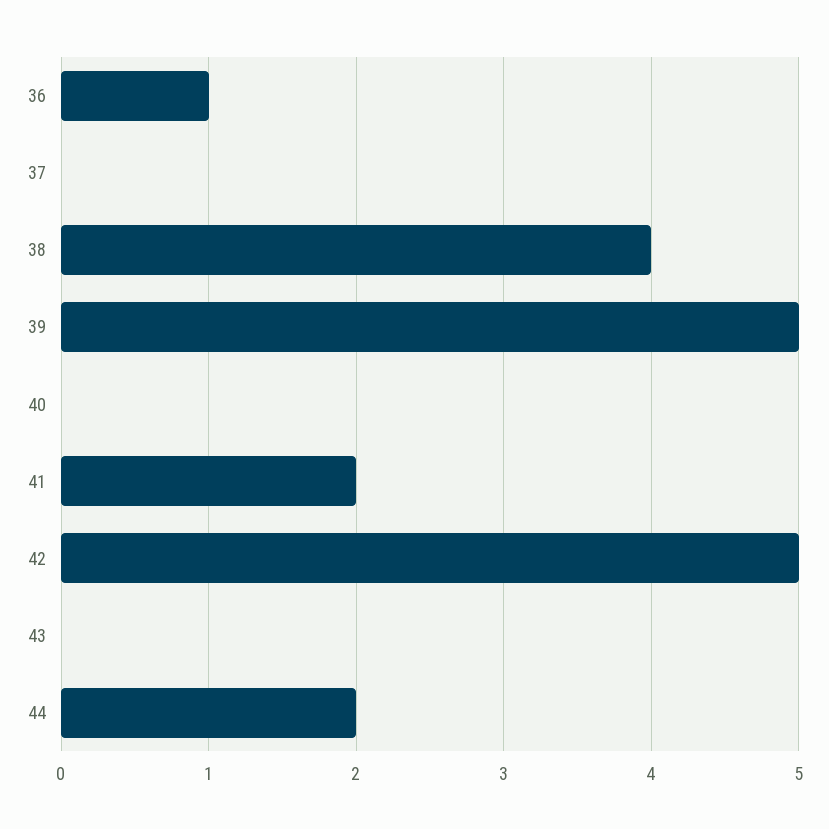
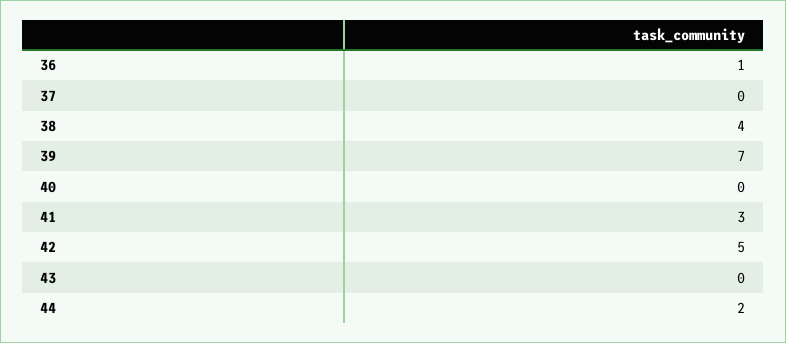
  {
    "36": 1,
    "37": 0,
    "38": 4,
-   "39": 5,
+   "39": 7,
    "40": 0,
-   "41": 2,
+   "41": 3,
    "42": 5,
    "43": 0,
    "44": 2
  }

